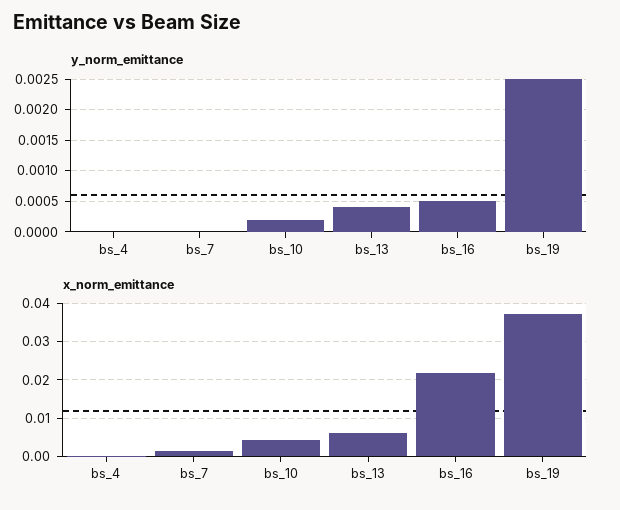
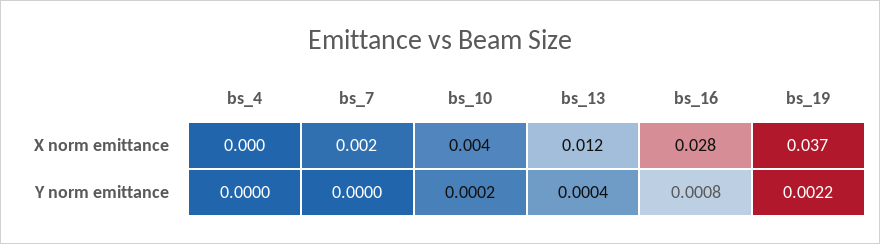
  {
    "y_norm_emittance": {
      "bs_4": 0,
      "bs_7": 0,
      "bs_10": 0.0002,
      "bs_13": 0.0004,
-     "bs_16": 0.0005,
+     "bs_16": 0.0008,
-     "bs_19": 0.0025
+     "bs_19": 0.0022
    },
    "x_norm_emittance": {
      "bs_4": 0,
      "bs_7": 0.002,
      "bs_10": 0.004,
-     "bs_13": 0.006,
+     "bs_13": 0.012,
-     "bs_16": 0.022,
+     "bs_16": 0.028,
      "bs_19": 0.037
    }
  }

